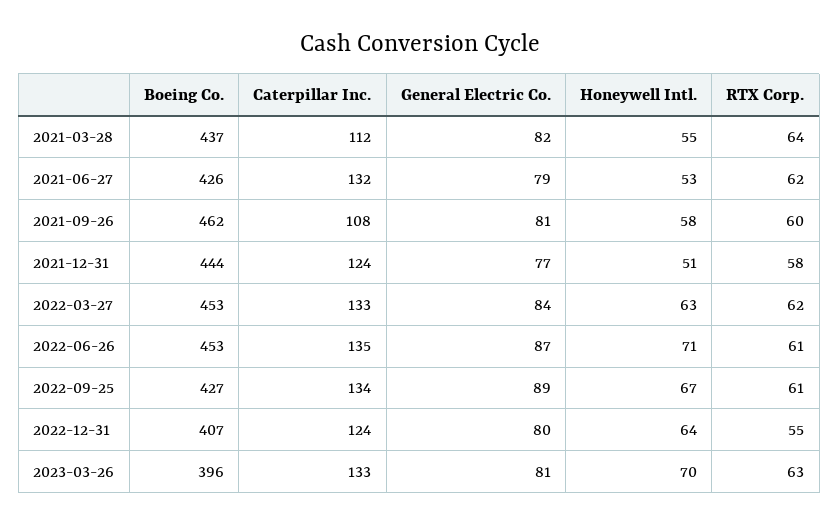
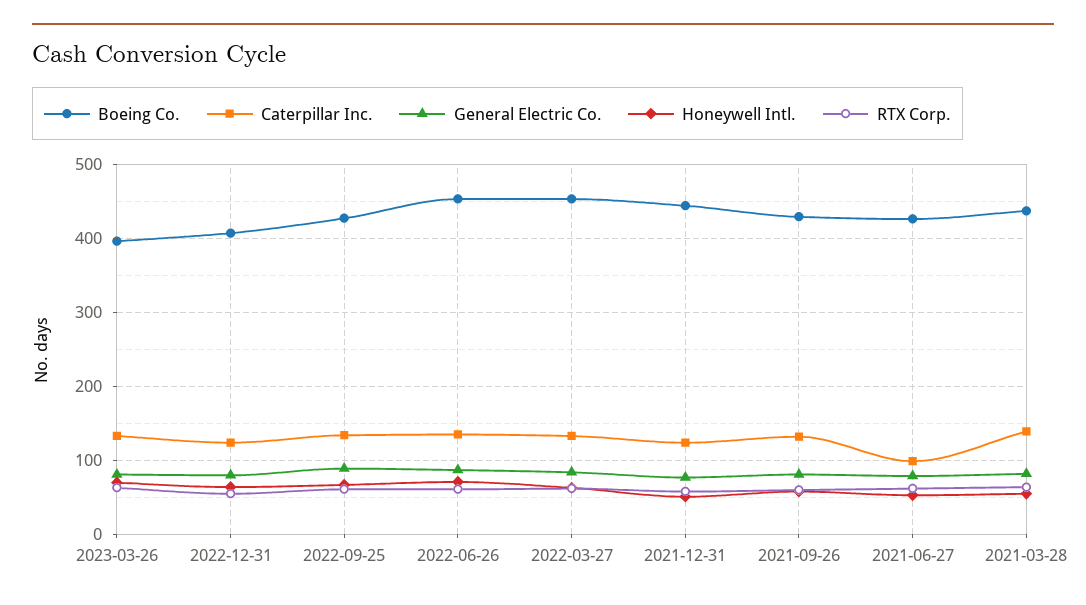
  {
    "Boeing Co.": {
      "2021-03-28": 437,
      "2021-06-27": 426,
-     "2021-09-26": 462,
+     "2021-09-26": 430,
      "2021-12-31": 444,
      "2022-03-27": 453,
      "2022-06-26": 453,
      "2022-09-25": 427,
      "2022-12-31": 407,
      "2023-03-26": 396
    },
    "Caterpillar Inc.": {
-     "2021-03-28": 112,
+     "2021-03-28": 140,
-     "2021-06-27": 132,
+     "2021-06-27": 100,
-     "2021-09-26": 108,
+     "2021-09-26": 130,
      "2021-12-31": 124,
      "2022-03-27": 133,
      "2022-06-26": 135,
      "2022-09-25": 134,
      "2022-12-31": 124,
      "2023-03-26": 133
    },
    "General Electric Co.": {
      "2021-03-28": 82,
      "2021-06-27": 79,
      "2021-09-26": 81,
      "2021-12-31": 77,
      "2022-03-27": 84,
      "2022-06-26": 87,
      "2022-09-25": 89,
      "2022-12-31": 80,
      "2023-03-26": 81
    },
    "Honeywell Intl.": {
      "2021-03-28": 55,
      "2021-06-27": 53,
      "2021-09-26": 58,
      "2021-12-31": 51,
      "2022-03-27": 63,
      "2022-06-26": 71,
      "2022-09-25": 67,
      "2022-12-31": 64,
      "2023-03-26": 70
    },
    "RTX Corp.": {
      "2021-03-28": 64,
      "2021-06-27": 62,
      "2021-09-26": 60,
      "2021-12-31": 58,
      "2022-03-27": 62,
      "2022-06-26": 61,
      "2022-09-25": 61,
      "2022-12-31": 55,
      "2023-03-26": 63
    }
  }

